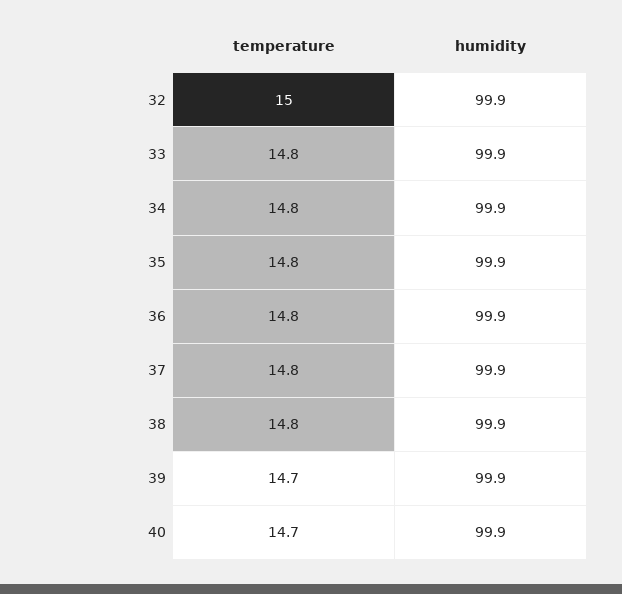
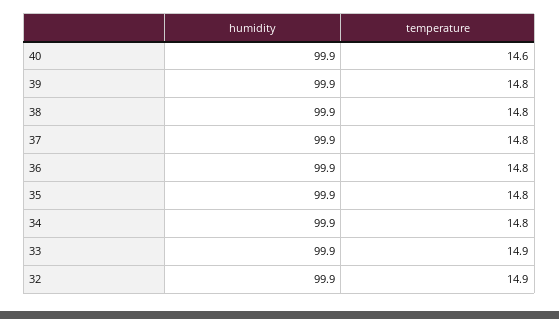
  {
    "temperature": {
-     "32": 15,
+     "32": 14.9,
-     "33": 14.8,
+     "33": 14.9,
      "34": 14.8,
      "35": 14.8,
      "36": 14.8,
      "37": 14.8,
      "38": 14.8,
-     "39": 14.7,
+     "39": 14.8,
-     "40": 14.7
+     "40": 14.6
    },
    "humidity": {
      "32": 99.9,
      "33": 99.9,
      "34": 99.9,
      "35": 99.9,
      "36": 99.9,
      "37": 99.9,
      "38": 99.9,
      "39": 99.9,
      "40": 99.9
    }
  }

